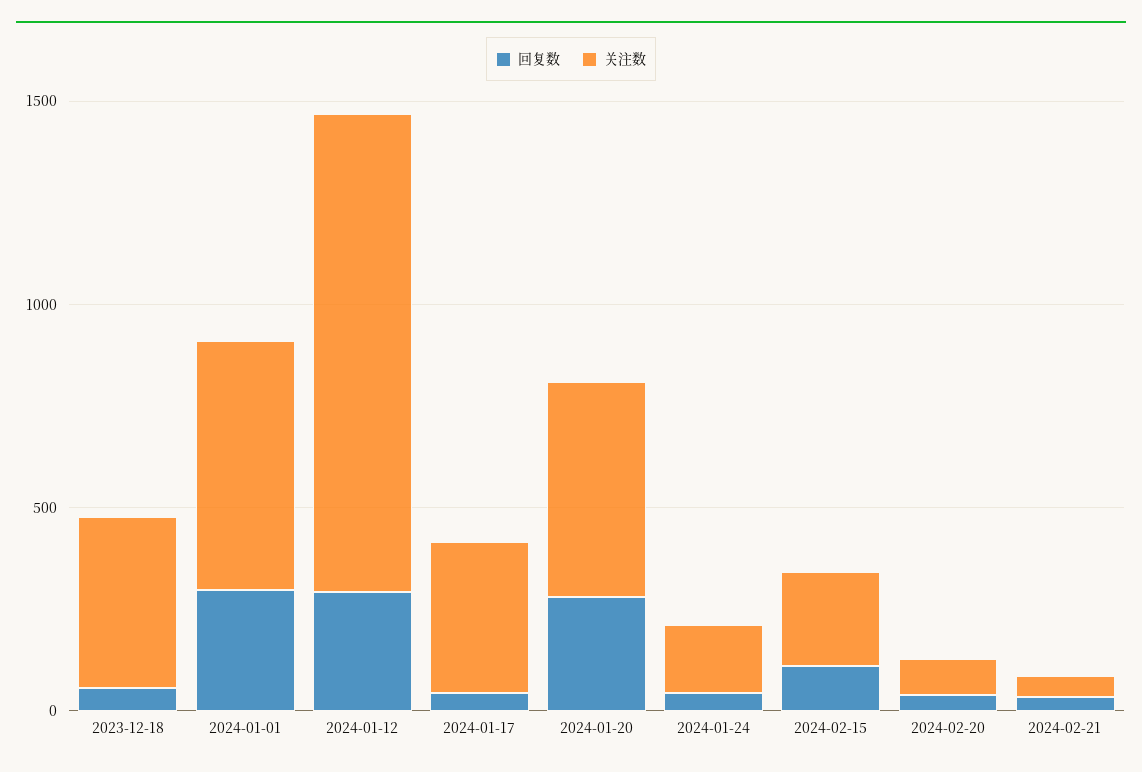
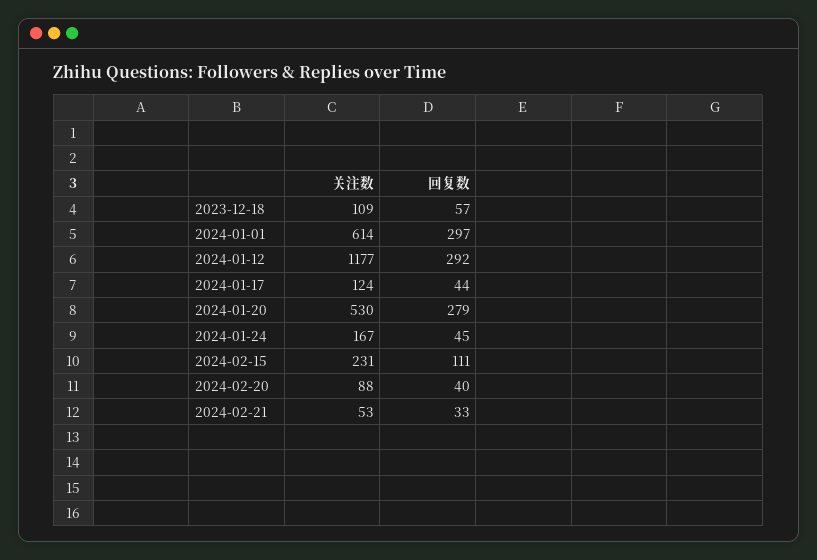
  {
    "回复数": {
      "2023-12-18": 57,
      "2024-01-01": 297,
      "2024-01-12": 292,
      "2024-01-17": 44,
      "2024-01-20": 279,
      "2024-01-24": 45,
      "2024-02-15": 111,
      "2024-02-20": 40,
      "2024-02-21": 33
    },
    "关注数": {
-     "2023-12-18": 400,
+     "2023-12-18": 109,
      "2024-01-01": 614,
      "2024-01-12": 1177,
-     "2024-01-17": 400,
+     "2024-01-17": 124,
      "2024-01-20": 530,
      "2024-01-24": 167,
      "2024-02-15": 231,
      "2024-02-20": 88,
      "2024-02-21": 53
    }
  }

